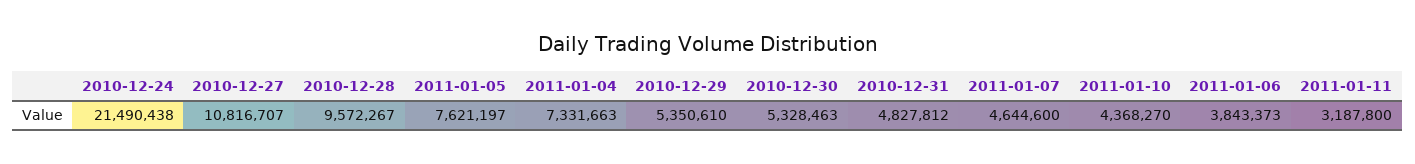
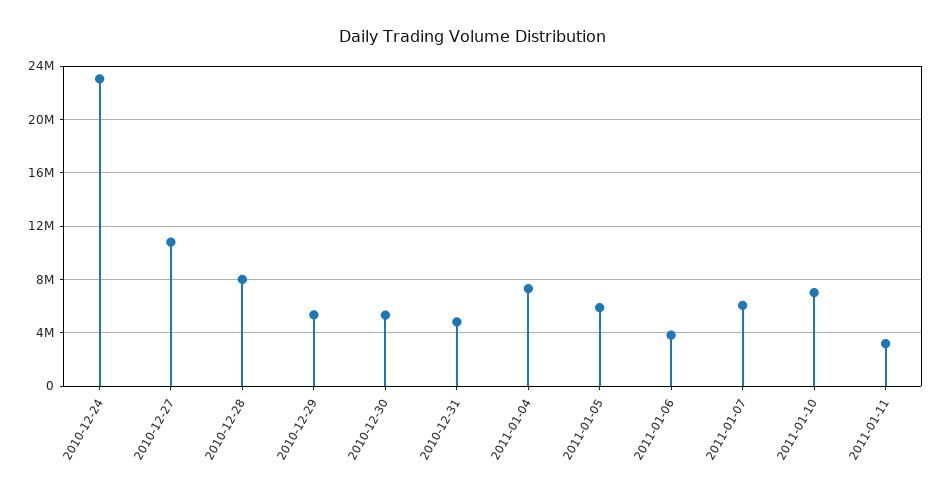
  {
-   "2010-12-24": 21490438,
+   "2010-12-24": 23000000,
    "2010-12-27": 10816707,
-   "2010-12-28": 9572267,
+   "2010-12-28": 8000000,
-   "2011-01-05": 7621197,
+   "2011-01-05": 6000000,
    "2011-01-04": 7331663,
    "2010-12-29": 5350610,
    "2010-12-30": 5328463,
    "2010-12-31": 4827812,
-   "2011-01-07": 4644600,
+   "2011-01-07": 6000000,
-   "2011-01-10": 4368270,
+   "2011-01-10": 7000000,
    "2011-01-06": 3843373,
    "2011-01-11": 3187800
  }

